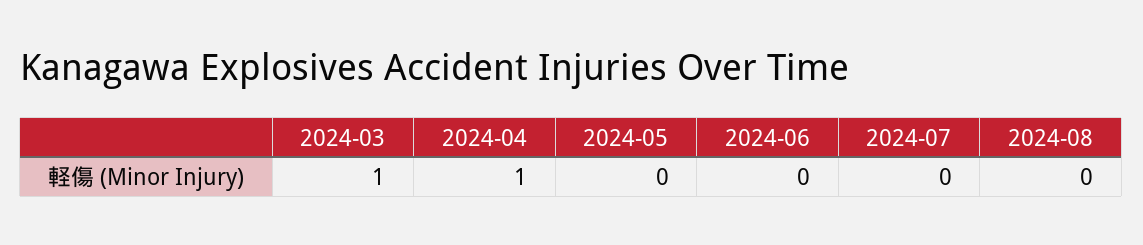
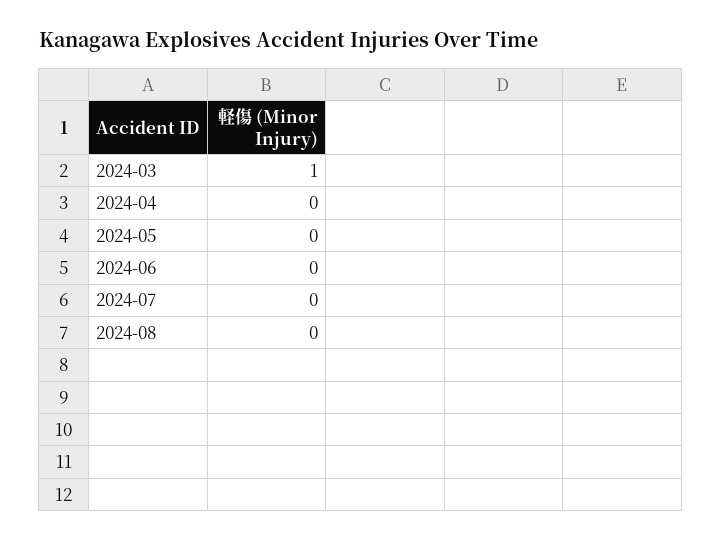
  {
    "2024-03": 1,
-   "2024-04": 1,
+   "2024-04": 0,
    "2024-05": 0,
    "2024-06": 0,
    "2024-07": 0,
    "2024-08": 0
  }

